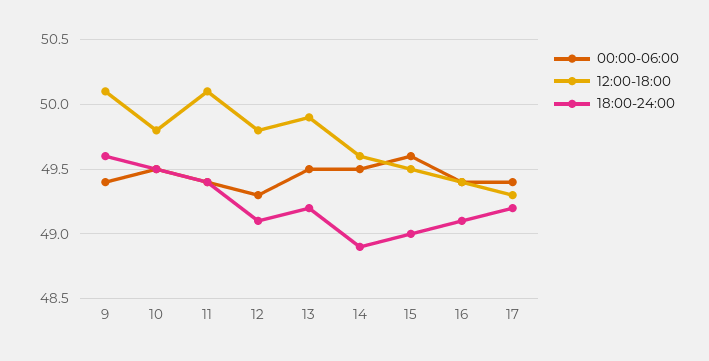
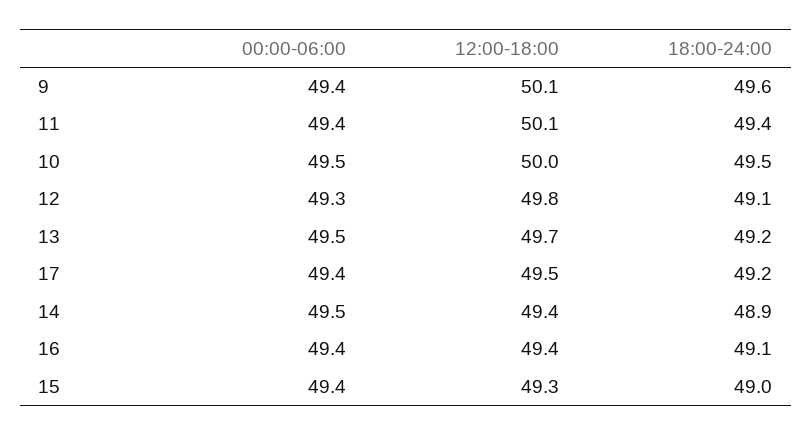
  {
    "00:00-06:00": {
      "9": 49.4,
      "10": 49.5,
      "11": 49.4,
      "12": 49.3,
      "13": 49.5,
      "14": 49.5,
-     "15": 49.6,
+     "15": 49.4,
      "16": 49.4,
      "17": 49.4
    },
    "12:00-18:00": {
      "9": 50.1,
-     "10": 49.8,
+     "10": 50,
      "11": 50.1,
      "12": 49.8,
-     "13": 49.9,
+     "13": 49.7,
-     "14": 49.6,
+     "14": 49.4,
-     "15": 49.5,
+     "15": 49.3,
      "16": 49.4,
-     "17": 49.3
+     "17": 49.5
    },
    "18:00-24:00": {
      "9": 49.6,
      "10": 49.5,
      "11": 49.4,
      "12": 49.1,
      "13": 49.2,
      "14": 48.9,
      "15": 49,
      "16": 49.1,
      "17": 49.2
    }
  }

